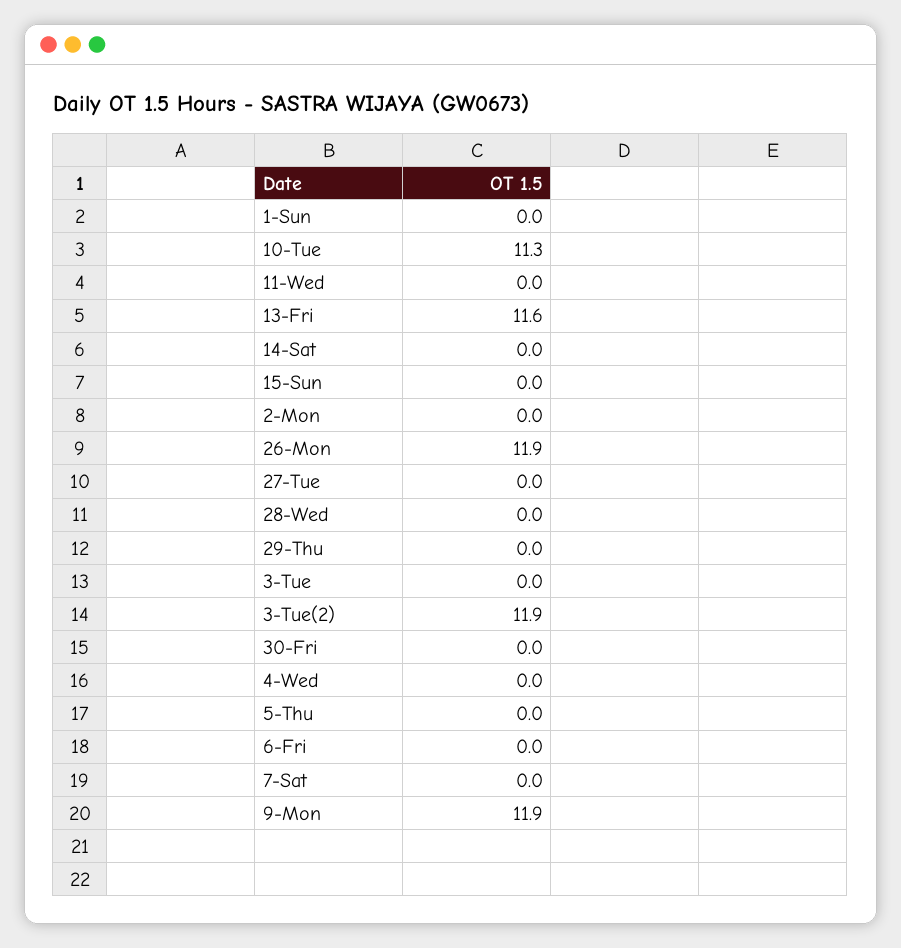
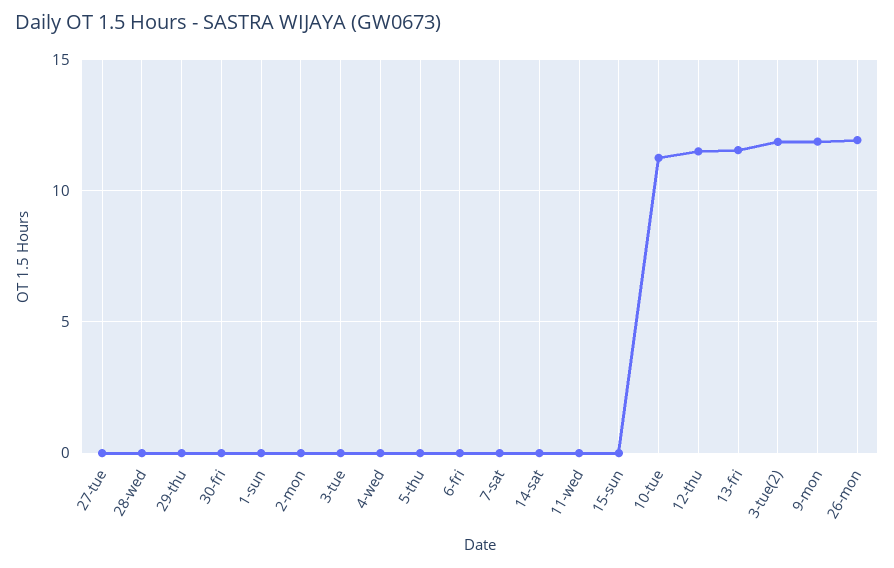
  {
    "1-Sun": 0,
    "10-Tue": 11.3,
    "11-Wed": 0,
    "13-Fri": 11.6,
    "14-Sat": 0,
    "15-Sun": 0,
    "2-Mon": 0,
    "26-Mon": 11.9,
    "27-Tue": 0,
    "28-Wed": 0,
    "29-Thu": 0,
    "3-Tue": 0,
    "3-Tue(2)": 11.9,
    "30-Fri": 0,
    "4-Wed": 0,
    "5-Thu": 0,
    "6-Fri": 0,
    "7-Sat": 0,
-   "9-Mon": 11.9
+   "9-Mon": 11.9,
+   "12-thu": 11.5
  }

